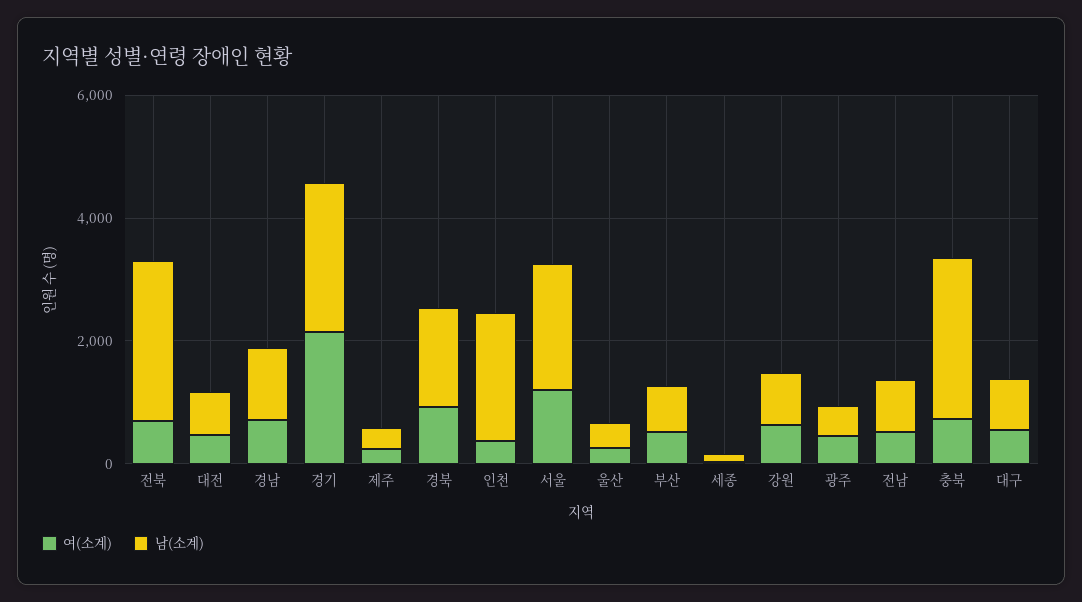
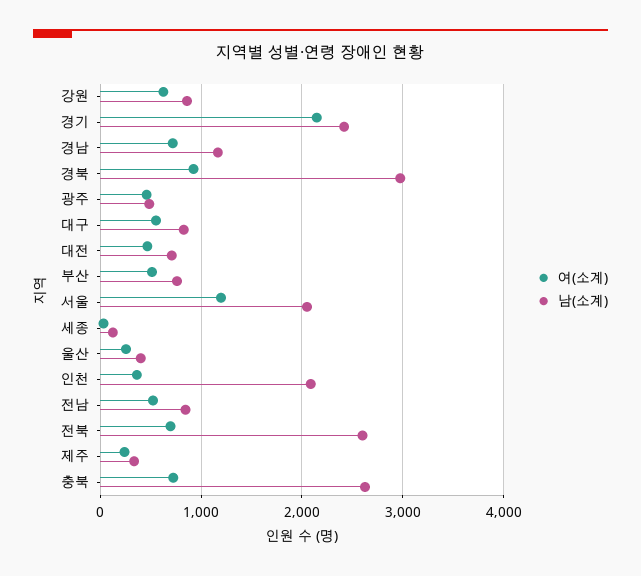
  {
    "여(소계)": {
      "전북": 700,
      "대전": 500,
      "경남": 700,
      "경기": 2100,
      "제주": 200,
      "경북": 900,
      "인천": 400,
      "서울": 1200,
      "울산": 300,
      "부산": 500,
      "세종": 0,
      "강원": 600,
      "광주": 500,
      "전남": 500,
      "충북": 700,
      "대구": 600
    },
    "남(소계)": {
      "전북": 2600,
      "대전": 700,
      "경남": 1200,
      "경기": 2400,
      "제주": 300,
-     "경북": 1500,
+     "경북": 3000,
      "인천": 2100,
      "서울": 2000,
      "울산": 400,
      "부산": 800,
      "세종": 100,
      "강원": 900,
      "광주": 500,
      "전남": 800,
      "충북": 2600,
      "대구": 800
    }
  }

